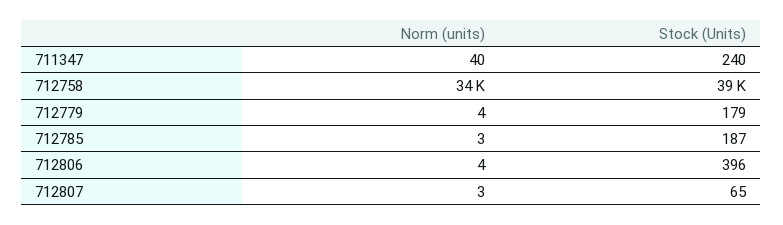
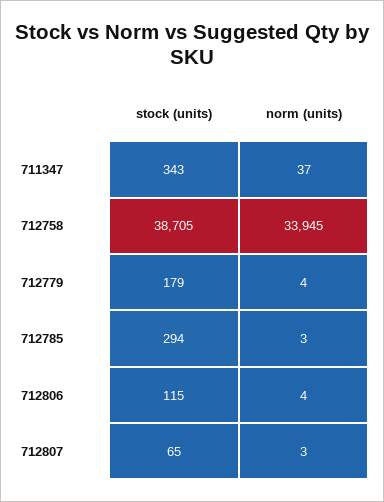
  {
    "Norm (units)": {
-     "711347": 40,
+     "711347": 37,
      "712758": 33945,
      "712779": 4,
      "712785": 3,
      "712806": 4,
      "712807": 3
    },
    "Stock (Units)": {
-     "711347": 240,
+     "711347": 343,
      "712758": 38705,
      "712779": 179,
-     "712785": 187,
+     "712785": 294,
-     "712806": 396,
+     "712806": 115,
      "712807": 65
    }
  }

